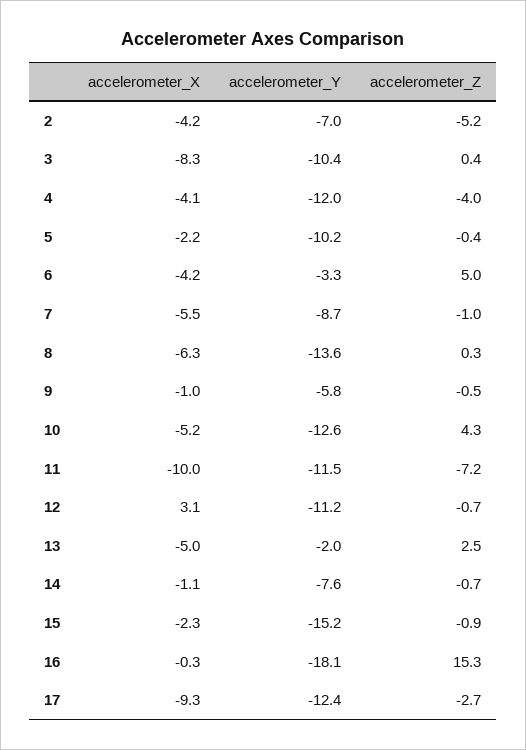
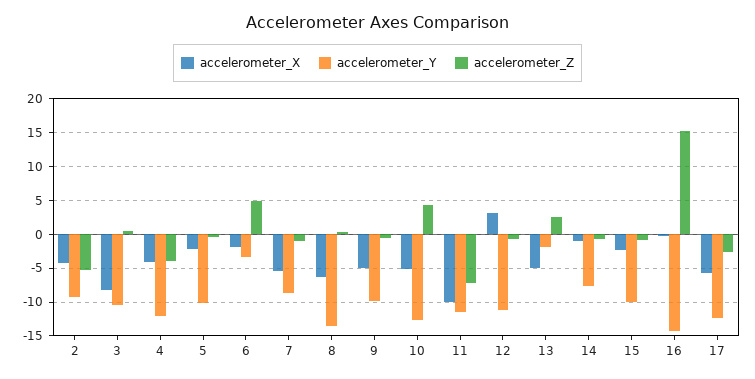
  {
    "accelerometer_X": {
      "2": -4.2,
      "3": -8.3,
      "4": -4.1,
      "5": -2.2,
-     "6": -4.2,
+     "6": -2,
      "7": -5.5,
      "8": -6.3,
-     "9": -1,
+     "9": -5,
      "10": -5.2,
      "11": -10,
      "12": 3.1,
      "13": -5,
      "14": -1.1,
      "15": -2.3,
      "16": -0.3,
-     "17": -9.3
+     "17": -6
    },
    "accelerometer_Y": {
-     "2": -7,
+     "2": -9,
      "3": -10.4,
      "4": -12,
      "5": -10.2,
      "6": -3.3,
      "7": -8.7,
      "8": -13.6,
-     "9": -5.8,
+     "9": -10,
      "10": -12.6,
      "11": -11.5,
      "12": -11.2,
      "13": -2,
      "14": -7.6,
-     "15": -15.2,
+     "15": -10,
-     "16": -18.1,
+     "16": -14,
      "17": -12.4
    },
    "accelerometer_Z": {
      "2": -5.2,
      "3": 0.4,
      "4": -4,
      "5": -0.4,
      "6": 5,
      "7": -1,
      "8": 0.3,
      "9": -0.5,
      "10": 4.3,
      "11": -7.2,
      "12": -0.7,
      "13": 2.5,
      "14": -0.7,
      "15": -0.9,
      "16": 15.3,
      "17": -2.7
    }
  }

